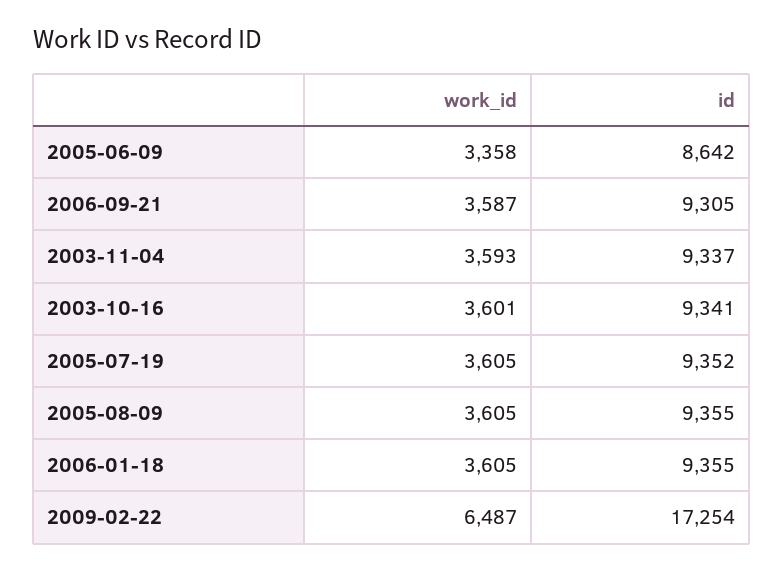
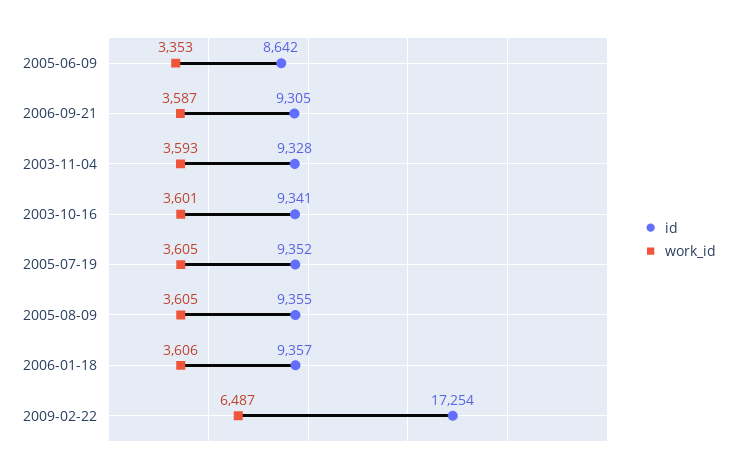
  {
    "work_id": {
-     "2005-06-09": 3358,
+     "2005-06-09": 3353,
      "2006-09-21": 3587,
      "2003-11-04": 3593,
      "2003-10-16": 3601,
      "2005-07-19": 3605,
      "2005-08-09": 3605,
-     "2006-01-18": 3605,
+     "2006-01-18": 3606,
      "2009-02-22": 6487
    },
    "id": {
      "2005-06-09": 8642,
      "2006-09-21": 9305,
-     "2003-11-04": 9337,
+     "2003-11-04": 9328,
      "2003-10-16": 9341,
      "2005-07-19": 9352,
      "2005-08-09": 9355,
-     "2006-01-18": 9355,
+     "2006-01-18": 9357,
      "2009-02-22": 17254
    }
  }

